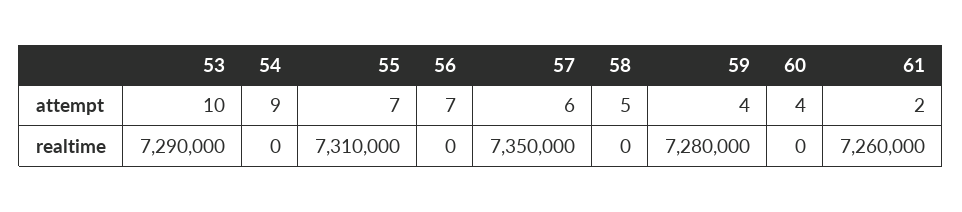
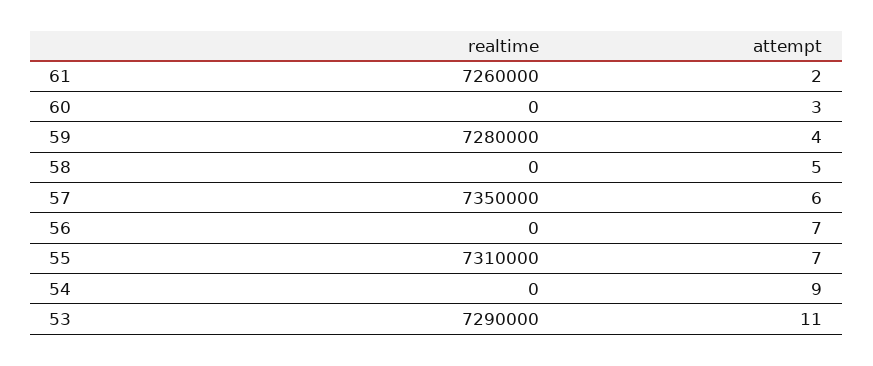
  {
    "53": {
-     "attempt": 10,
+     "attempt": 11,
      "realtime": 7290000
    },
    "54": {
      "attempt": 9,
      "realtime": 0
    },
    "55": {
      "attempt": 7,
      "realtime": 7310000
    },
    "56": {
      "attempt": 7,
      "realtime": 0
    },
    "57": {
      "attempt": 6,
      "realtime": 7350000
    },
    "58": {
      "attempt": 5,
      "realtime": 0
    },
    "59": {
      "attempt": 4,
      "realtime": 7280000
    },
    "60": {
-     "attempt": 4,
+     "attempt": 3,
      "realtime": 0
    },
    "61": {
      "attempt": 2,
      "realtime": 7260000
    }
  }

